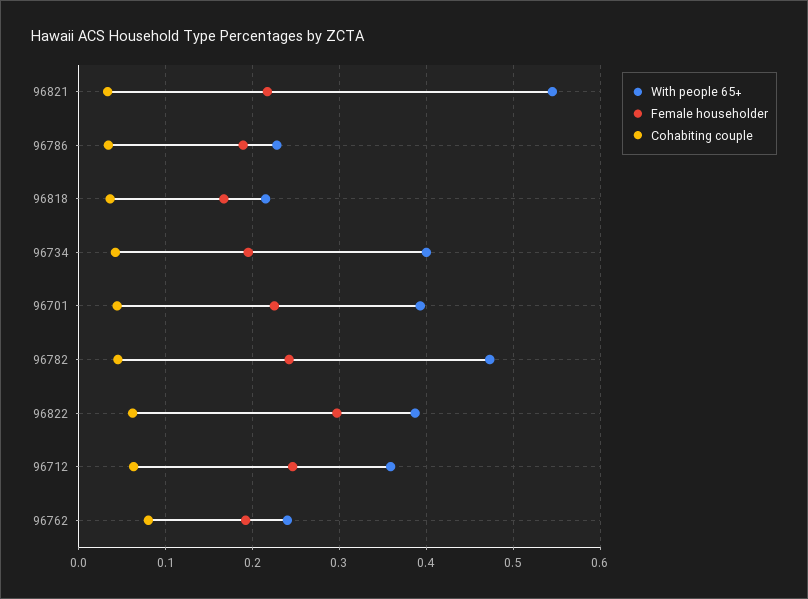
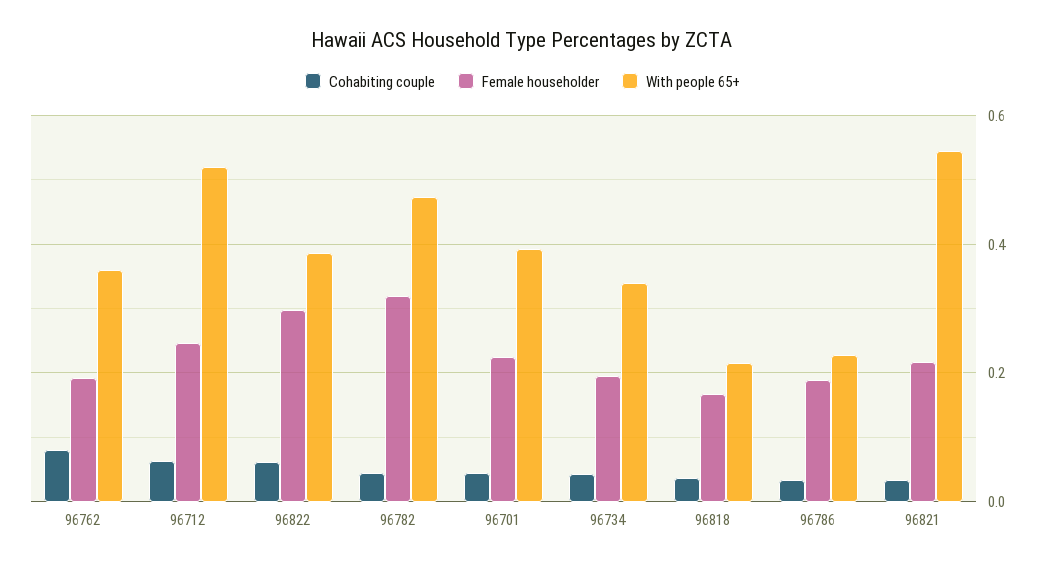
  {
    "With people 65+": {
      "96821": 0.55,
      "96786": 0.23,
      "96818": 0.22,
-     "96734": 0.4,
+     "96734": 0.34,
      "96701": 0.39,
      "96782": 0.47,
      "96822": 0.39,
-     "96712": 0.36,
+     "96712": 0.52,
-     "96762": 0.24
+     "96762": 0.36
    },
    "Female householder": {
      "96821": 0.22,
      "96786": 0.19,
      "96818": 0.17,
      "96734": 0.2,
      "96701": 0.23,
-     "96782": 0.24,
+     "96782": 0.32,
      "96822": 0.3,
      "96712": 0.25,
      "96762": 0.19
    },
    "Cohabiting couple": {
      "96821": 0.03,
      "96786": 0.03,
      "96818": 0.04,
      "96734": 0.04,
      "96701": 0.04,
      "96782": 0.05,
      "96822": 0.06,
      "96712": 0.06,
      "96762": 0.08
    }
  }

